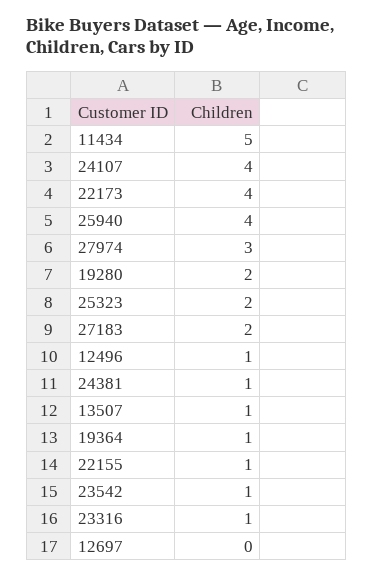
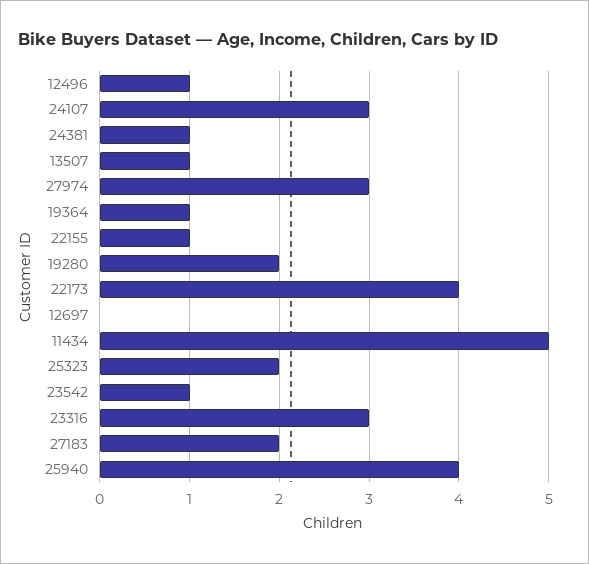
  {
    "11434": 5,
-   "24107": 4,
+   "24107": 3,
    "22173": 4,
    "25940": 4,
    "27974": 3,
    "19280": 2,
    "25323": 2,
    "27183": 2,
    "12496": 1,
    "24381": 1,
    "13507": 1,
    "19364": 1,
    "22155": 1,
    "23542": 1,
-   "23316": 1,
+   "23316": 3,
    "12697": 0
  }

